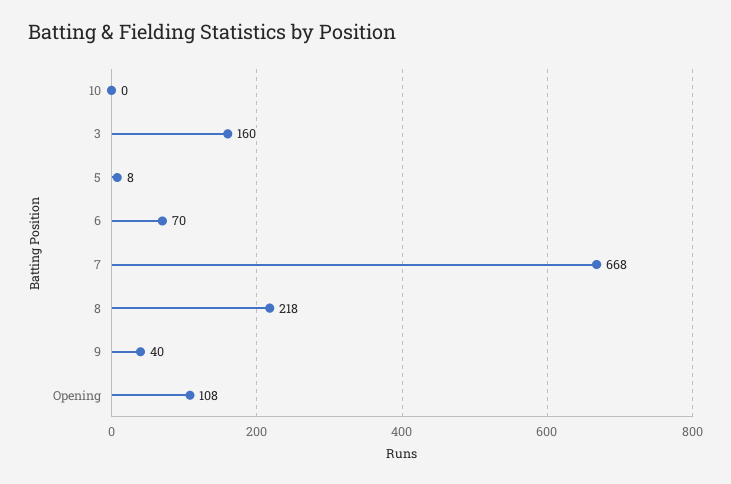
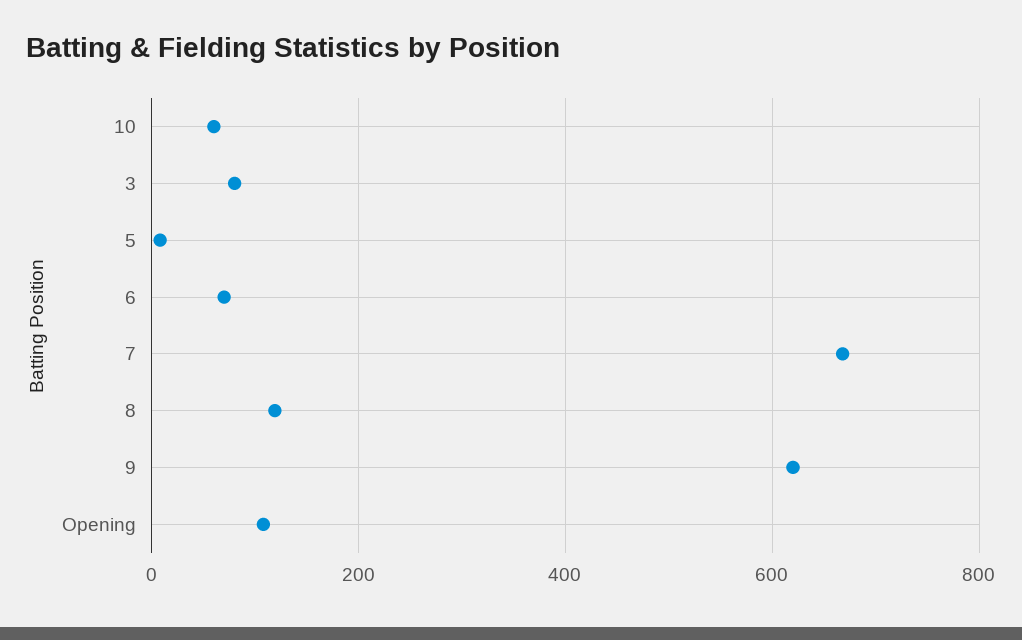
  {
-   "10": 0,
+   "10": 60,
-   "3": 160,
+   "3": 80,
    "5": 8,
    "6": 70,
    "7": 668,
-   "8": 218,
+   "8": 120,
-   "9": 40,
+   "9": 620,
    "Opening": 108
  }

